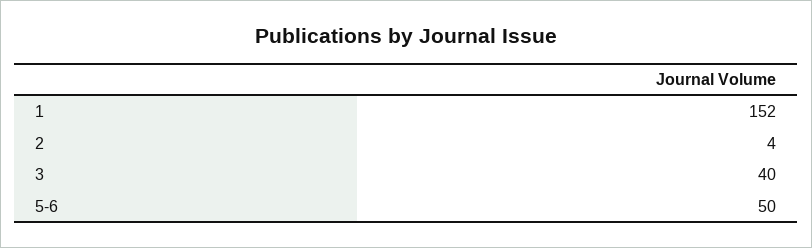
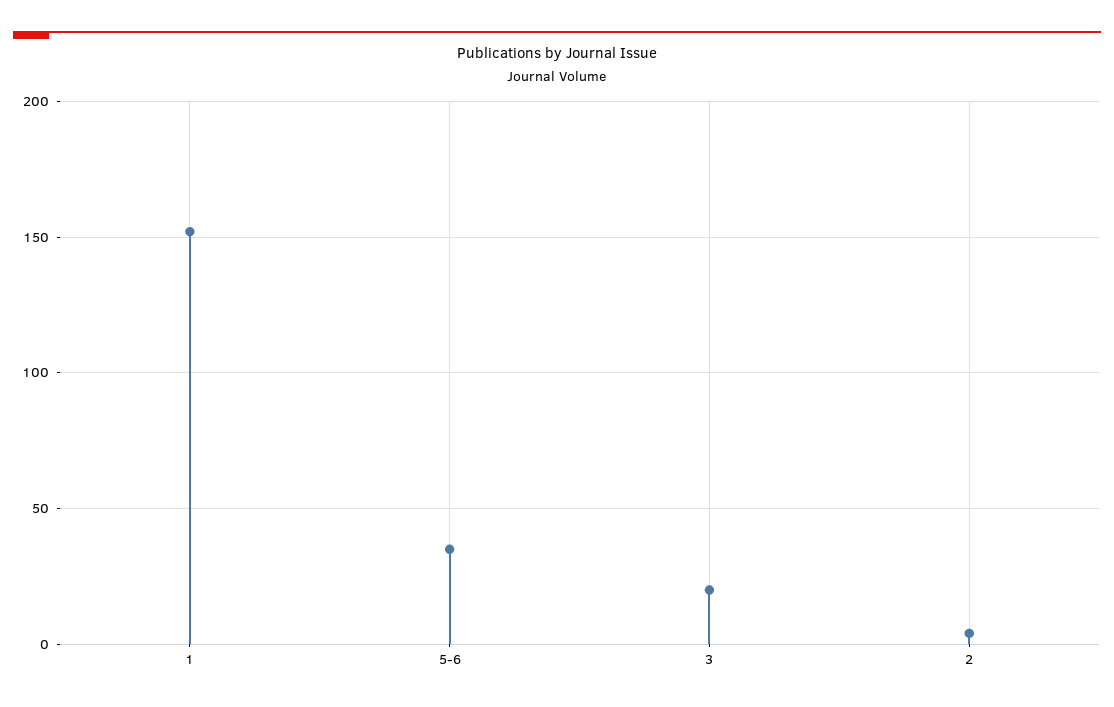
  {
    "1": 152,
    "2": 4,
-   "3": 40,
+   "3": 20,
-   "5-6": 50
+   "5-6": 35
  }

